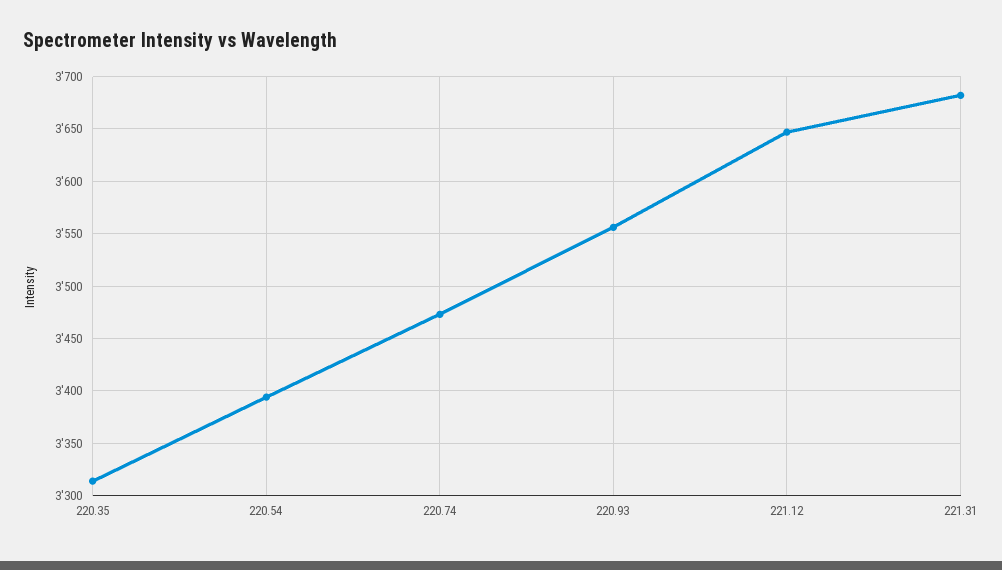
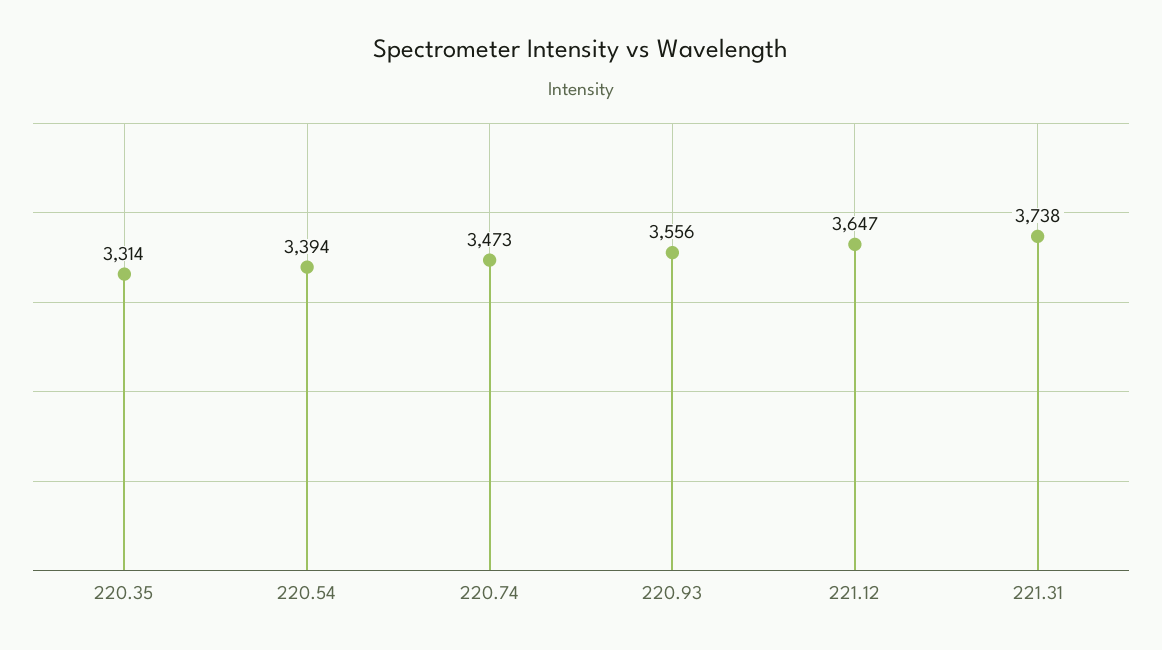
  {
    "220.35": 3314,
    "220.54": 3394,
    "220.74": 3473,
    "220.93": 3556,
    "221.12": 3647,
-   "221.31": 3680
+   "221.31": 3738
  }

